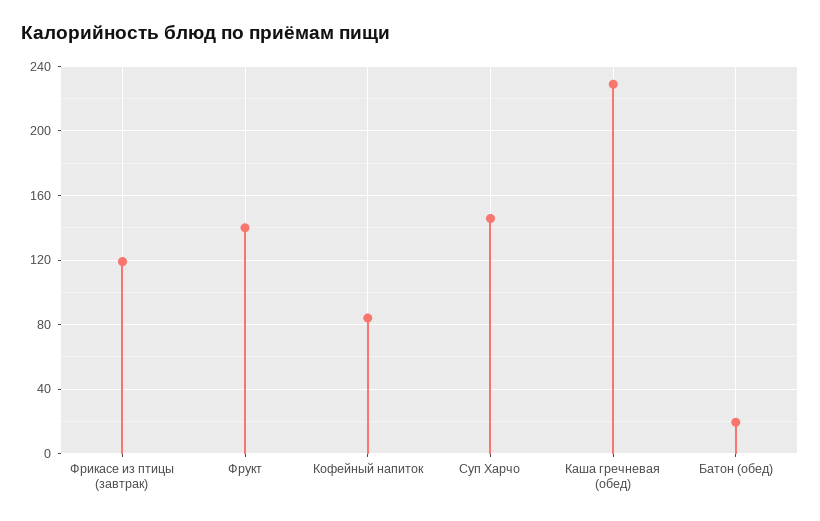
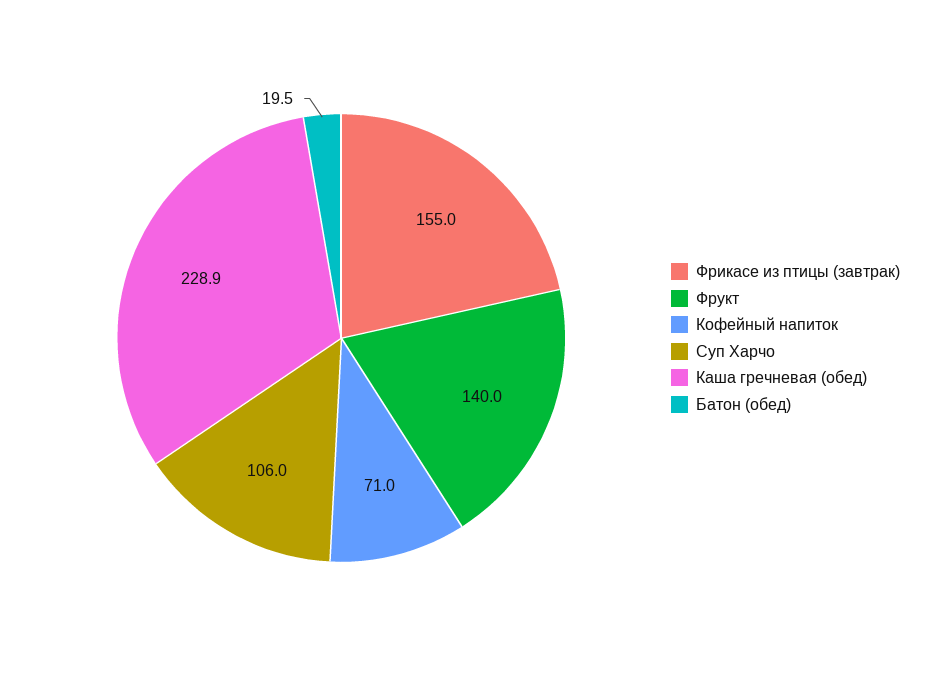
  {
-   "Фрикасе из птицы (завтрак)": 120,
+   "Фрикасе из птицы (завтрак)": 155,
    "Фрукт": 140,
-   "Кофейный напиток": 85,
+   "Кофейный напиток": 71,
-   "Суп Харчо": 145,
+   "Суп Харчо": 106,
    "Каша гречневая (обед)": 228.9,
    "Батон (обед)": 19.5
  }

